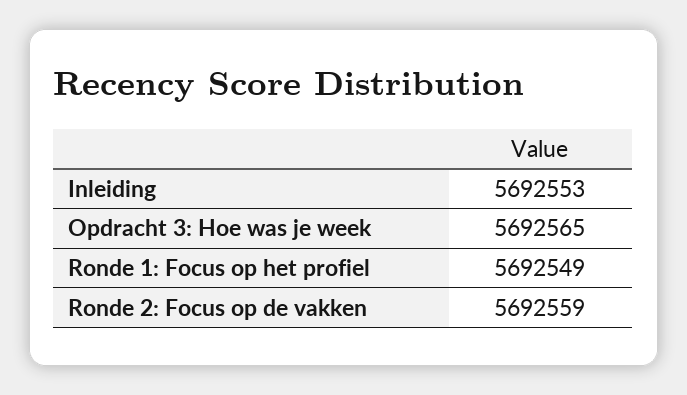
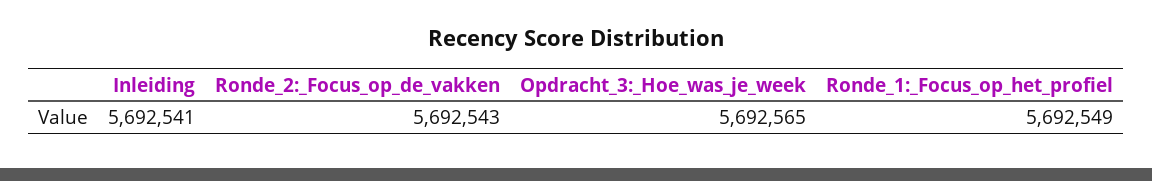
  {
-   "Inleiding": 5692553,
+   "Inleiding": 5692541,
    "Opdracht 3: Hoe was je week": 5692565,
    "Ronde 1: Focus op het profiel": 5692549,
-   "Ronde 2: Focus op de vakken": 5692559
+   "Ronde 2: Focus op de vakken": 5692543
  }

